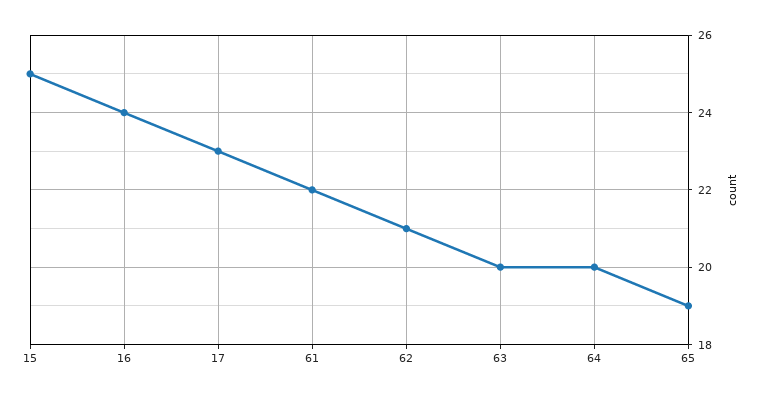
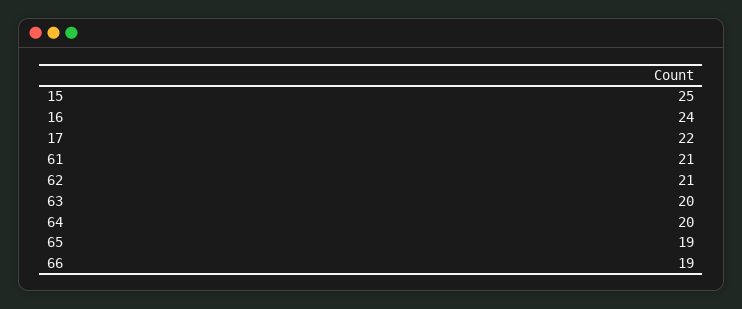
  {
    "15": 25,
    "16": 24,
-   "17": 23,
+   "17": 22,
-   "61": 22,
+   "61": 21,
    "62": 21,
    "63": 20,
    "64": 20,
-   "65": 19
+   "65": 19,
+   "66": 19
  }

